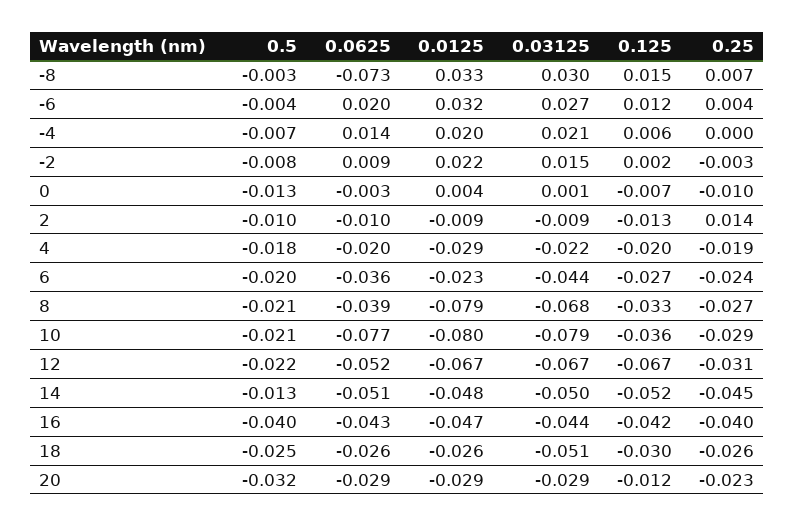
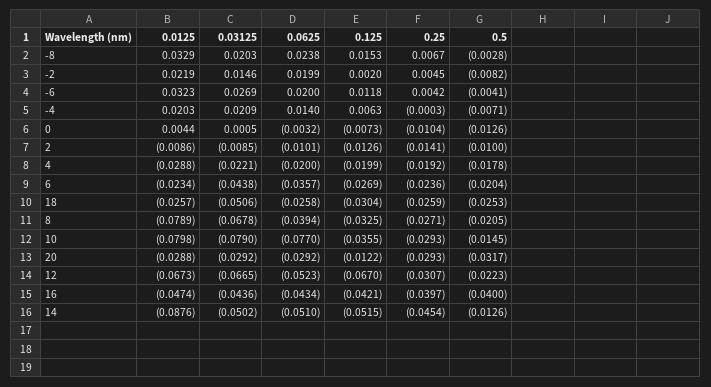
  {
    "0.5": {
      "-8": -0.0028,
      "-6": -0.0041,
      "-4": -0.0071,
      "-2": -0.0082,
      "0": -0.0126,
      "2": -0.01,
      "4": -0.0178,
      "6": -0.0204,
      "8": -0.0205,
-     "10": -0.021,
+     "10": -0.0145,
      "12": -0.0223,
      "14": -0.0126,
      "16": -0.04,
      "18": -0.0253,
      "20": -0.0317
    },
    "0.0625": {
-     "-8": -0.073,
+     "-8": 0.0238,
      "-6": 0.02,
      "-4": 0.014,
-     "-2": 0.009,
+     "-2": 0.0199,
      "0": -0.0032,
      "2": -0.0101,
      "4": -0.02,
      "6": -0.0357,
      "8": -0.0394,
      "10": -0.077,
      "12": -0.0523,
      "14": -0.051,
      "16": -0.0434,
      "18": -0.0258,
      "20": -0.0292
    },
    "0.0125": {
      "-8": 0.0329,
      "-6": 0.0323,
      "-4": 0.0203,
      "-2": 0.0219,
      "0": 0.0044,
      "2": -0.0086,
      "4": -0.0288,
      "6": -0.0234,
      "8": -0.0789,
      "10": -0.0798,
      "12": -0.0673,
-     "14": -0.048,
+     "14": -0.0876,
      "16": -0.0474,
      "18": -0.0257,
      "20": -0.0288
    },
    "0.03125": {
-     "-8": 0.03,
+     "-8": 0.0203,
      "-6": 0.0269,
      "-4": 0.0209,
      "-2": 0.0146,
      "0": 0.0005,
      "2": -0.0085,
      "4": -0.0221,
      "6": -0.0438,
      "8": -0.0678,
      "10": -0.079,
      "12": -0.0665,
      "14": -0.0502,
      "16": -0.0436,
      "18": -0.0506,
      "20": -0.0292
    },
    "0.125": {
      "-8": 0.0153,
      "-6": 0.0118,
      "-4": 0.0063,
      "-2": 0.002,
      "0": -0.0073,
      "2": -0.0126,
      "4": -0.0199,
      "6": -0.0269,
      "8": -0.0325,
      "10": -0.0355,
      "12": -0.067,
      "14": -0.0515,
      "16": -0.0421,
      "18": -0.0304,
      "20": -0.0122
    },
    "0.25": {
      "-8": 0.0067,
      "-6": 0.0042,
      "-4": -0.0003,
-     "-2": -0.003,
+     "-2": 0.0045,
      "0": -0.0104,
-     "2": 0.014,
+     "2": -0.0141,
      "4": -0.0192,
      "6": -0.0236,
      "8": -0.0271,
      "10": -0.0293,
      "12": -0.0307,
      "14": -0.0454,
      "16": -0.0397,
      "18": -0.0259,
-     "20": -0.023
+     "20": -0.0293
    }
  }

